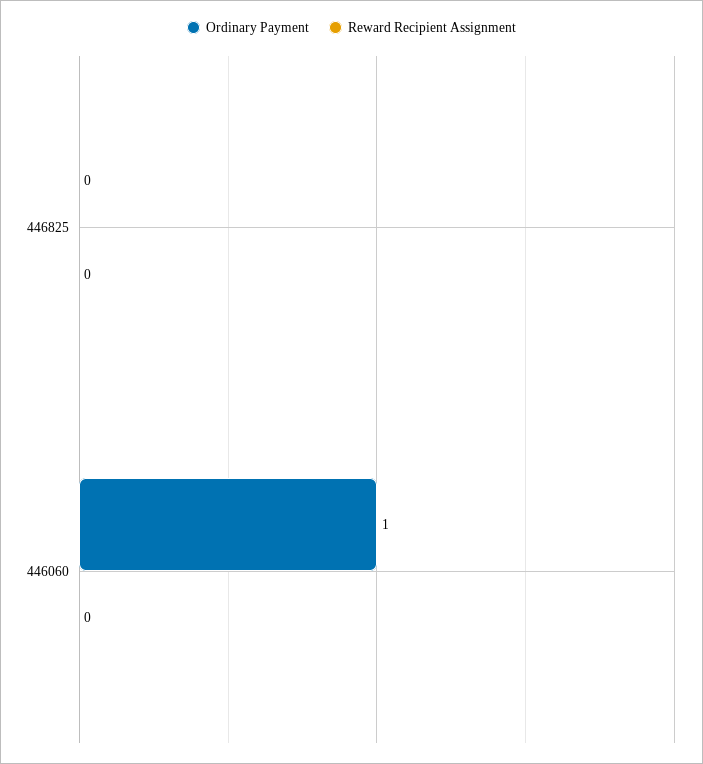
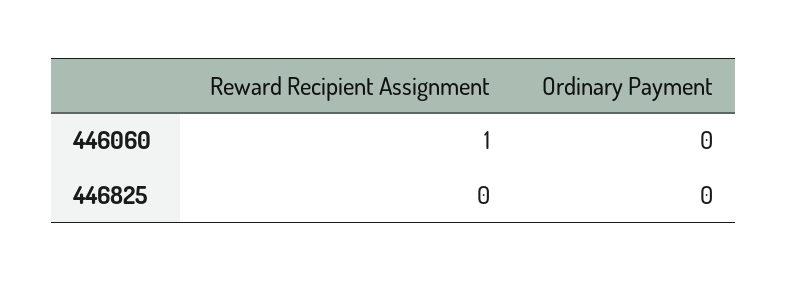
  {
    "Ordinary Payment": {
      "446825": 0,
-     "446060": 1
+     "446060": 0
    },
    "Reward Recipient Assignment": {
      "446825": 0,
-     "446060": 0
+     "446060": 1
    }
  }

